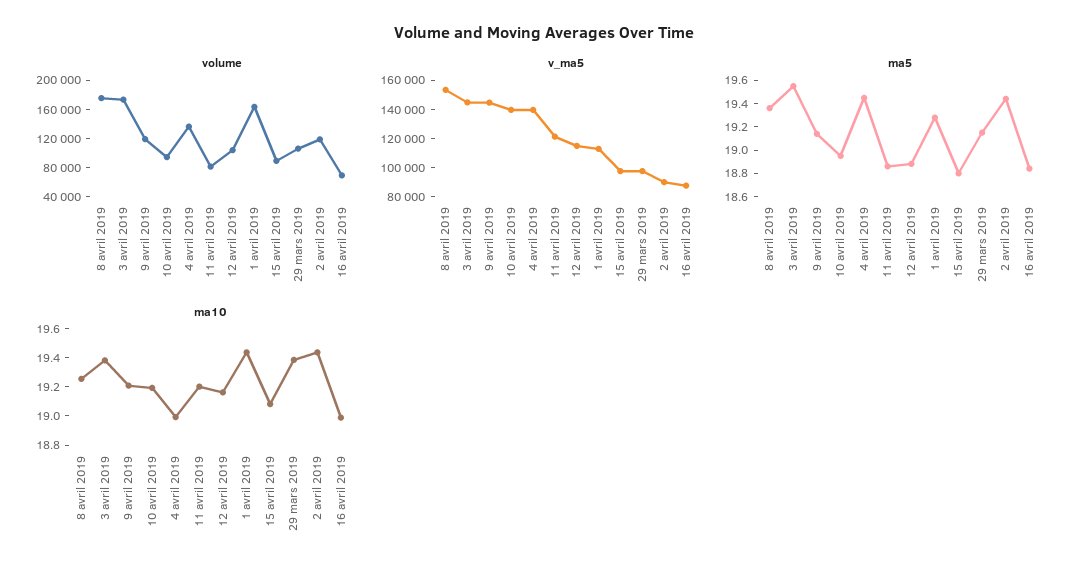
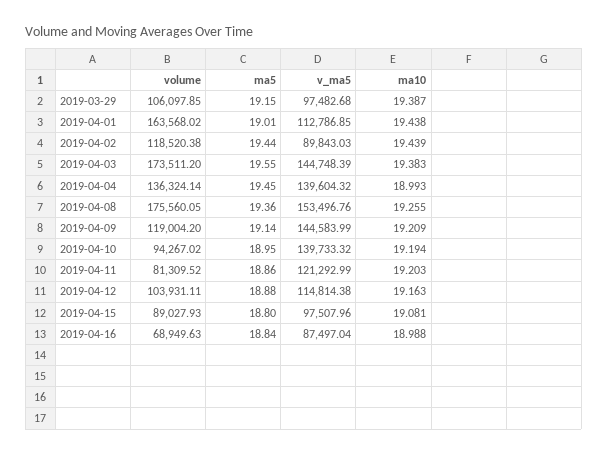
  {
    "volume": {
      "8 avril 2019": 175560.05,
      "3 avril 2019": 173511.2,
      "9 avril 2019": 119004.2,
      "10 avril 2019": 94267.02,
      "4 avril 2019": 136324.14,
      "11 avril 2019": 81309.52,
      "12 avril 2019": 103931.11,
      "1 avril 2019": 163568.02,
      "15 avril 2019": 89027.93,
      "29 mars 2019": 106097.85,
      "2 avril 2019": 118520.38,
      "16 avril 2019": 68949.63
    },
    "v_ma5": {
      "8 avril 2019": 153496.76,
      "3 avril 2019": 144748.39,
      "9 avril 2019": 144583.99,
      "10 avril 2019": 139733.32,
      "4 avril 2019": 139604.32,
      "11 avril 2019": 121292.99,
      "12 avril 2019": 114814.38,
      "1 avril 2019": 112786.85,
      "15 avril 2019": 97507.96,
      "29 mars 2019": 97482.68,
      "2 avril 2019": 89843.03,
      "16 avril 2019": 87497.04
    },
    "ma5": {
      "8 avril 2019": 19.36,
      "3 avril 2019": 19.55,
      "9 avril 2019": 19.14,
      "10 avril 2019": 18.95,
      "4 avril 2019": 19.45,
      "11 avril 2019": 18.86,
      "12 avril 2019": 18.88,
-     "1 avril 2019": 19.3,
+     "1 avril 2019": 19.01,
      "15 avril 2019": 18.8,
      "29 mars 2019": 19.15,
      "2 avril 2019": 19.44,
      "16 avril 2019": 18.84
    },
    "ma10": {
      "8 avril 2019": 19.255,
      "3 avril 2019": 19.383,
      "9 avril 2019": 19.209,
      "10 avril 2019": 19.194,
      "4 avril 2019": 18.993,
      "11 avril 2019": 19.203,
      "12 avril 2019": 19.163,
      "1 avril 2019": 19.438,
      "15 avril 2019": 19.081,
      "29 mars 2019": 19.387,
      "2 avril 2019": 19.439,
      "16 avril 2019": 18.988
    }
  }

